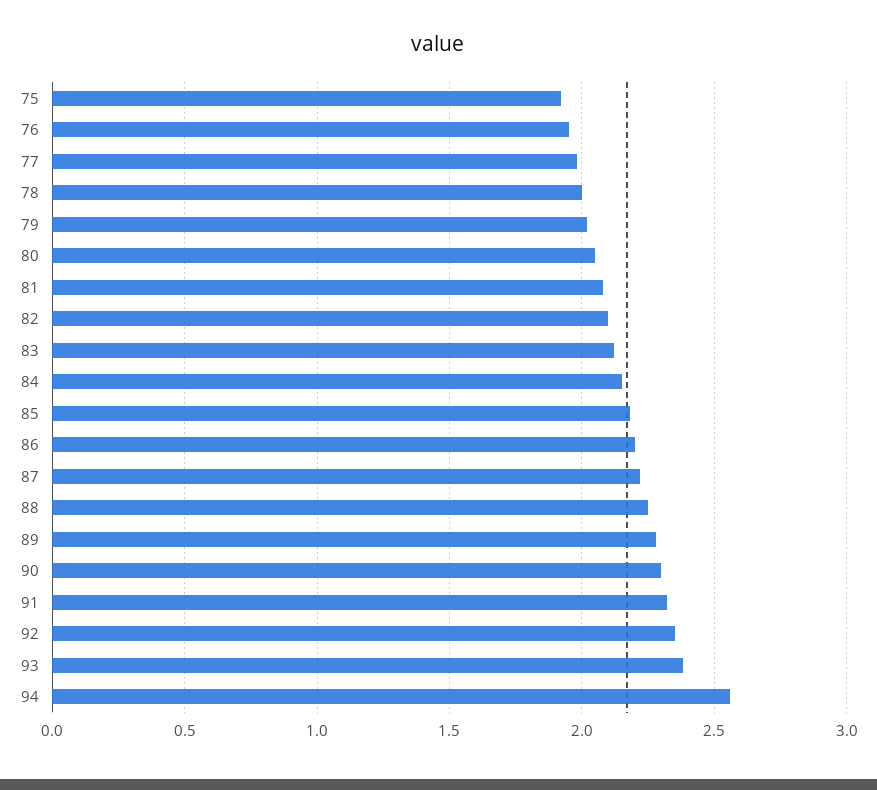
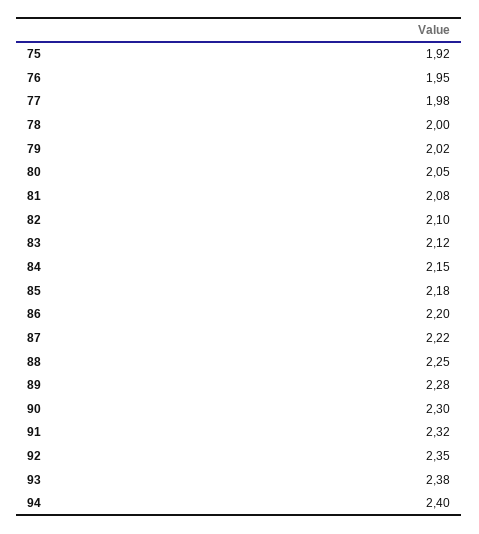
  {
    "75": 1.92,
    "76": 1.95,
    "77": 1.98,
    "78": 2,
    "79": 2.02,
    "80": 2.05,
    "81": 2.08,
    "82": 2.1,
    "83": 2.12,
    "84": 2.15,
    "85": 2.18,
    "86": 2.2,
    "87": 2.22,
    "88": 2.25,
    "89": 2.28,
    "90": 2.3,
    "91": 2.32,
    "92": 2.35,
    "93": 2.38,
-   "94": 2.55
+   "94": 2.4
  }

